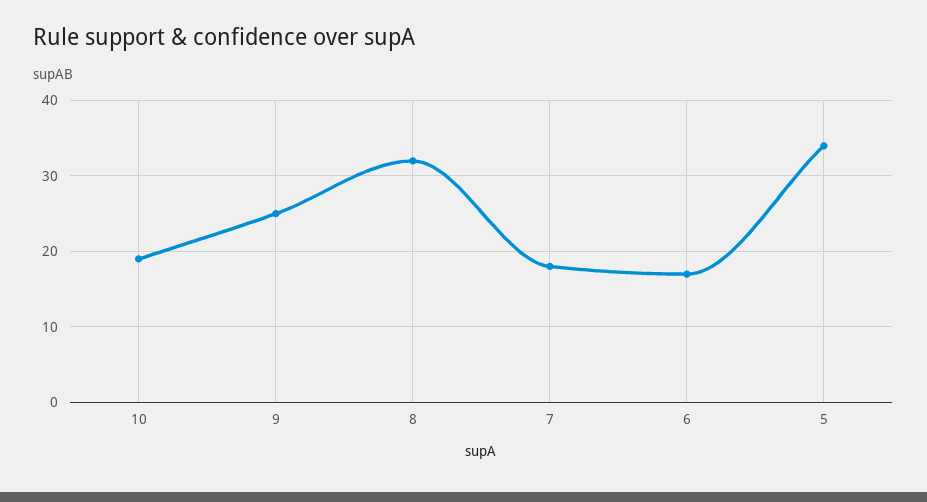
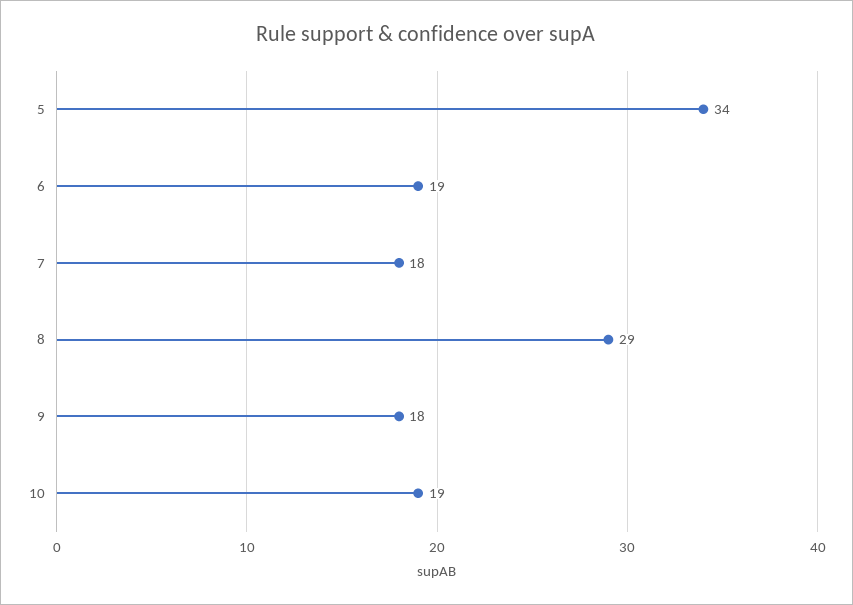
  {
    "10": 19,
-   "9": 25,
+   "9": 18,
-   "8": 32,
+   "8": 29,
    "7": 18,
-   "6": 17,
+   "6": 19,
    "5": 34
  }

